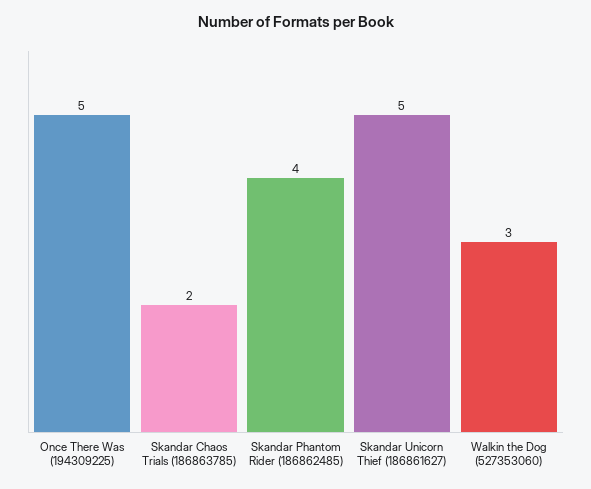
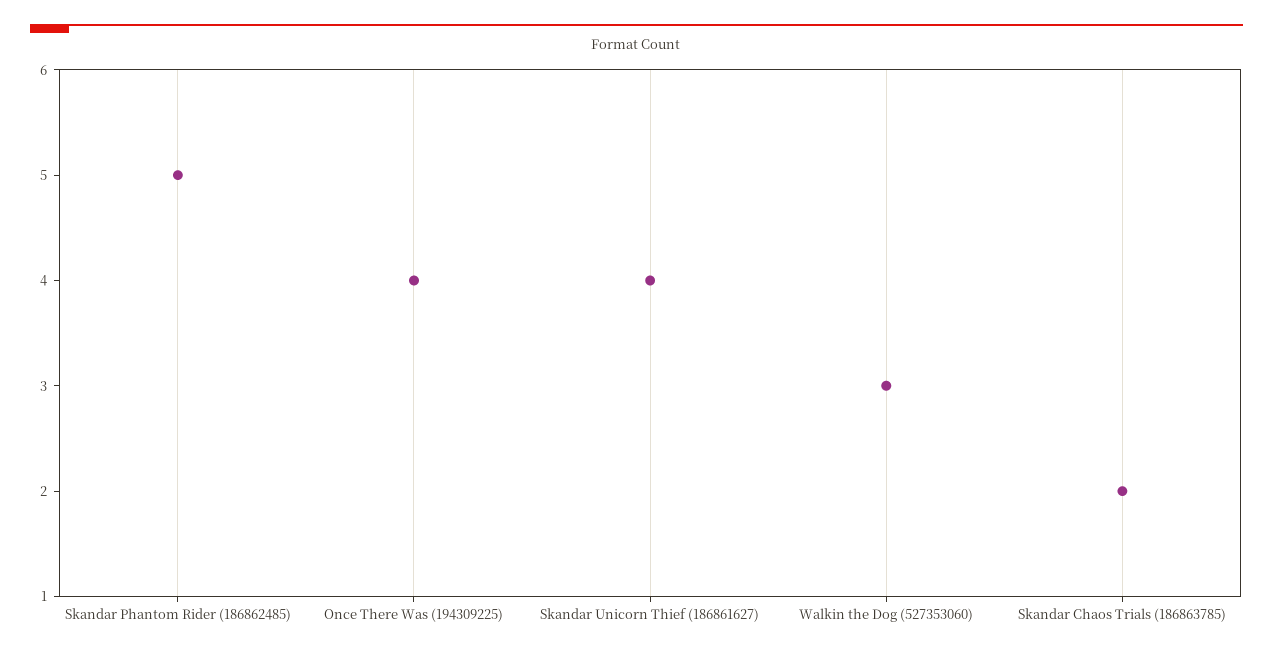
  {
-   "Once There Was (194309225)": 5,
+   "Once There Was (194309225)": 4,
    "Skandar Chaos Trials (186863785)": 2,
-   "Skandar Phantom Rider (186862485)": 4,
+   "Skandar Phantom Rider (186862485)": 5,
-   "Skandar Unicorn Thief (186861627)": 5,
+   "Skandar Unicorn Thief (186861627)": 4,
    "Walkin the Dog (527353060)": 3
  }

